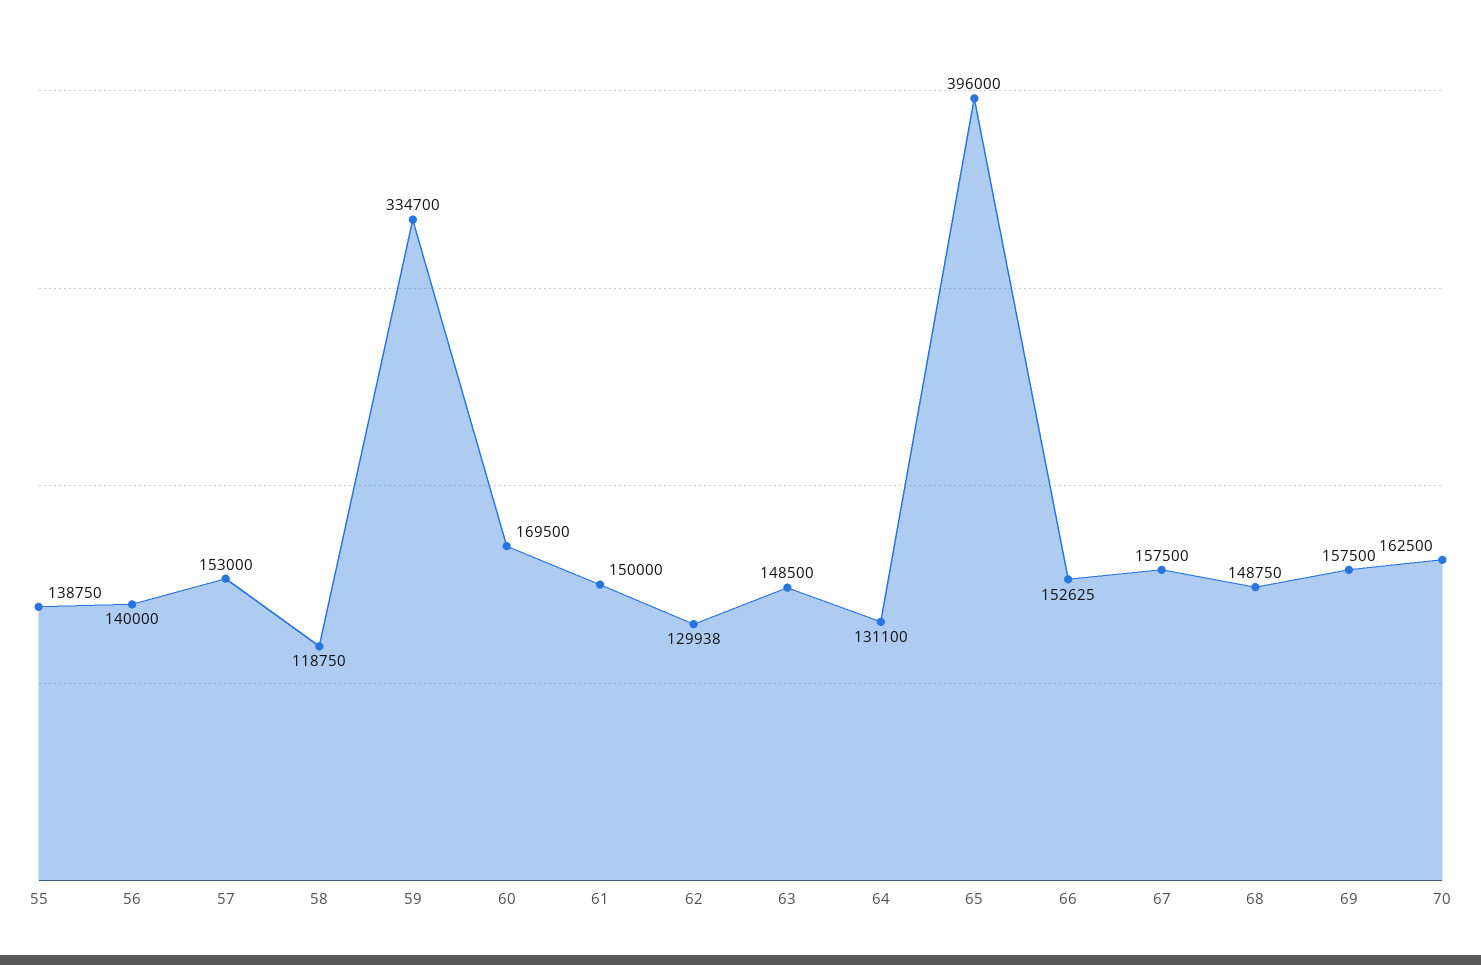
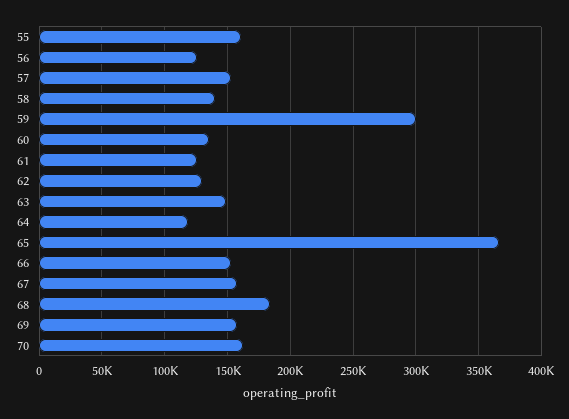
  {
-   "55": 138750,
+   "55": 160000,
-   "56": 140000,
+   "56": 125000,
    "57": 153000,
-   "58": 118750,
+   "58": 140000,
-   "59": 334700,
+   "59": 300000,
-   "60": 169500,
+   "60": 135000,
-   "61": 150000,
+   "61": 125000,
    "62": 129938,
    "63": 148500,
-   "64": 131100,
+   "64": 120000,
-   "65": 396000,
+   "65": 365000,
    "66": 152625,
    "67": 157500,
-   "68": 148750,
+   "68": 185000,
    "69": 157500,
    "70": 162500
  }

